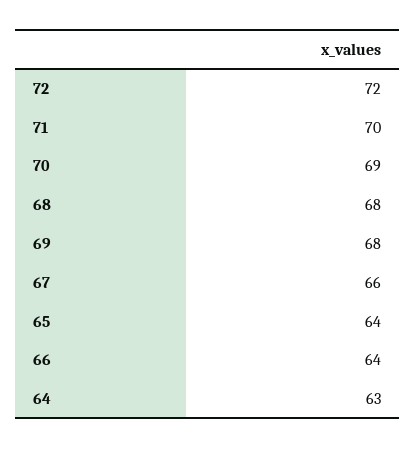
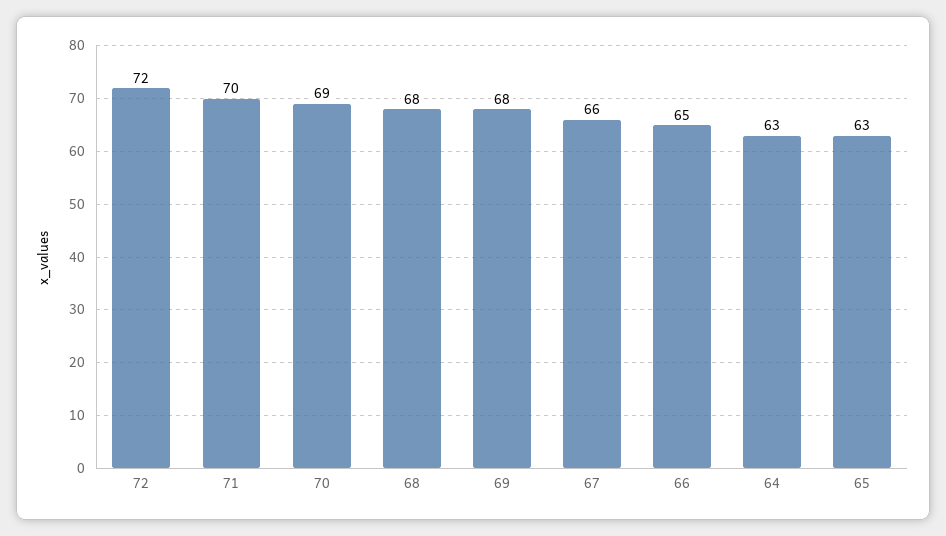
  {
    "72": 72,
    "71": 70,
    "70": 69,
    "68": 68,
    "69": 68,
    "67": 66,
-   "65": 64,
+   "65": 63,
-   "66": 64,
+   "66": 65,
    "64": 63
  }

